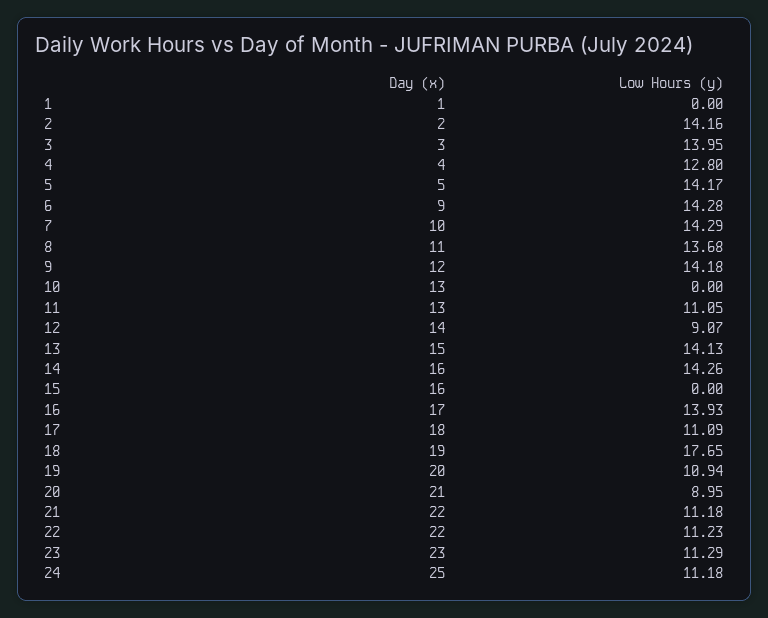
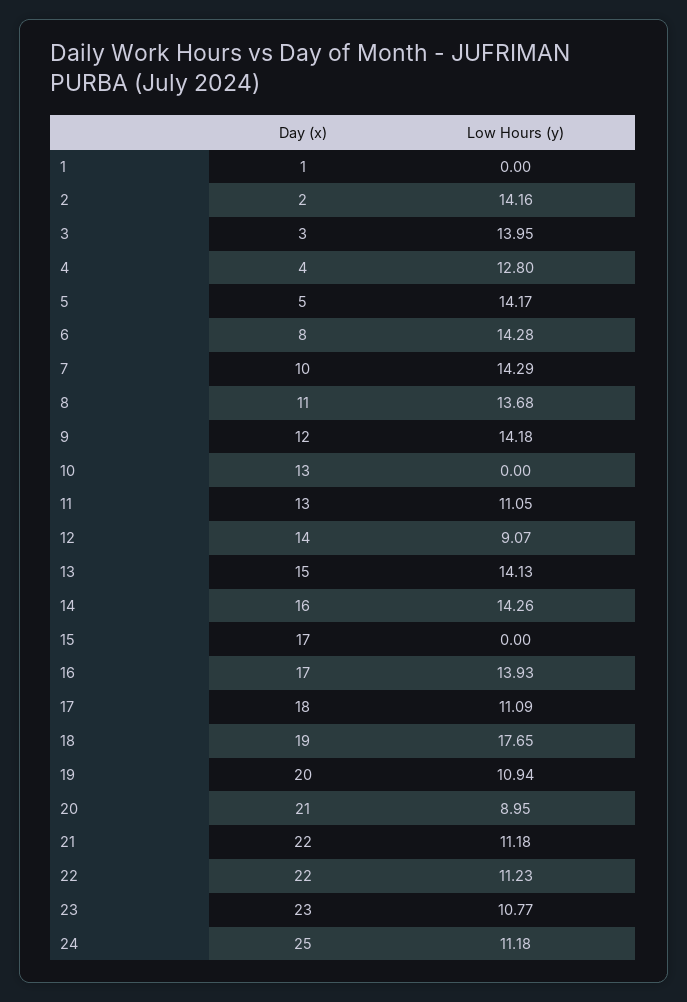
  {
    "Day (x)": {
      "1": 1,
      "2": 2,
      "3": 3,
      "4": 4,
      "5": 5,
-     "6": 9,
+     "6": 8,
      "7": 10,
      "8": 11,
      "9": 12,
      "10": 13,
      "11": 13,
      "12": 14,
      "13": 15,
      "14": 16,
-     "15": 16,
+     "15": 17,
      "16": 17,
      "17": 18,
      "18": 19,
      "19": 20,
      "20": 21,
      "21": 22,
      "22": 22,
      "23": 23,
      "24": 25
    },
    "Low Hours (y)": {
      "1": 0,
      "2": 14.16,
      "3": 13.95,
      "4": 12.8,
      "5": 14.17,
      "6": 14.28,
      "7": 14.29,
      "8": 13.68,
      "9": 14.18,
      "10": 0,
      "11": 11.05,
      "12": 9.07,
      "13": 14.13,
      "14": 14.26,
      "15": 0,
      "16": 13.93,
      "17": 11.09,
      "18": 17.65,
      "19": 10.94,
      "20": 8.95,
      "21": 11.18,
      "22": 11.23,
-     "23": 11.29,
+     "23": 10.77,
      "24": 11.18
    }
  }

